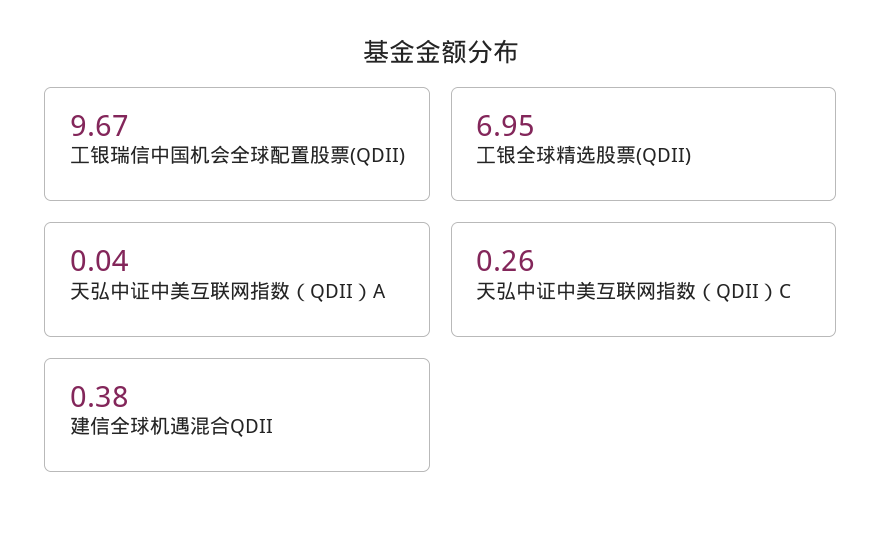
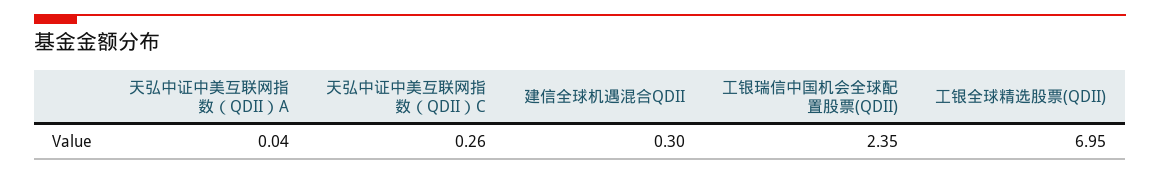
  {
-   "工银瑞信中国机会全球配置股票(QDII)": 9.67,
+   "工银瑞信中国机会全球配置股票(QDII)": 2.35,
    "工银全球精选股票(QDII)": 6.95,
    "天弘中证中美互联网指数（QDII）A": 0.04,
    "天弘中证中美互联网指数（QDII）C": 0.26,
-   "建信全球机遇混合QDII": 0.38
+   "建信全球机遇混合QDII": 0.3
  }

